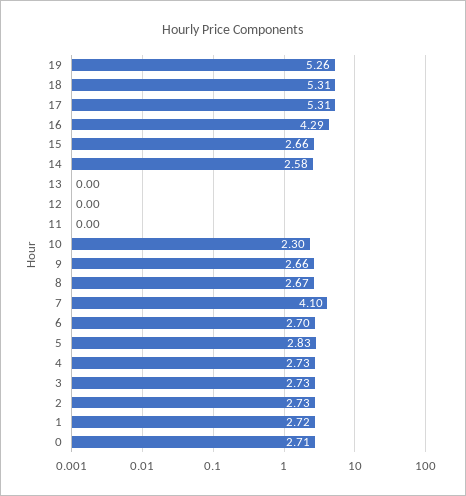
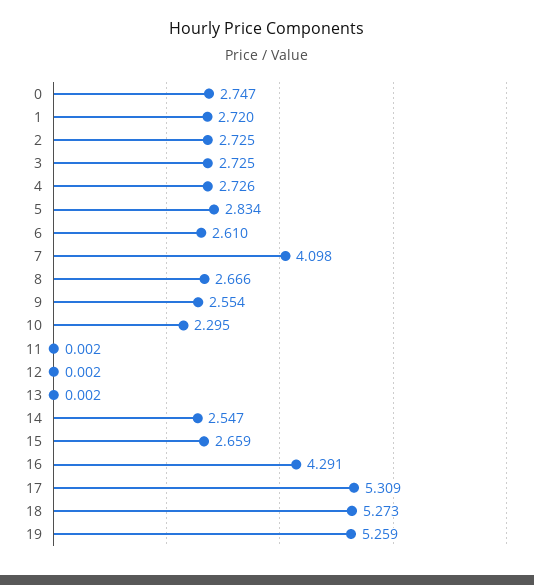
  {
    "19": 5.259,
-   "18": 5.31,
+   "18": 5.273,
    "17": 5.309,
    "16": 4.291,
    "15": 2.659,
-   "14": 2.58,
+   "14": 2.547,
    "13": 0.002,
    "12": 0.002,
    "11": 0.002,
    "10": 2.295,
-   "9": 2.66,
+   "9": 2.554,
    "8": 2.666,
    "7": 4.098,
-   "6": 2.7,
+   "6": 2.61,
    "5": 2.834,
    "4": 2.726,
    "3": 2.725,
    "2": 2.725,
    "1": 2.72,
-   "0": 2.71
+   "0": 2.747
  }

